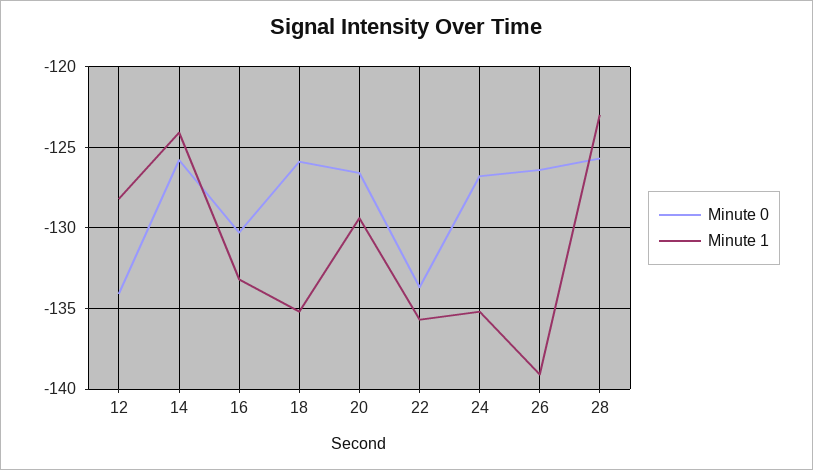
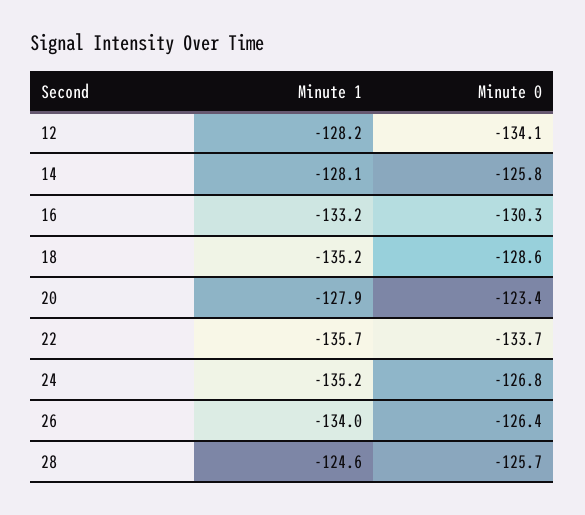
  {
    "Minute 0": {
      "12": -134.1,
      "14": -125.8,
      "16": -130.3,
-     "18": -126,
+     "18": -128.6,
-     "20": -126.5,
+     "20": -123.4,
      "22": -133.7,
      "24": -126.8,
      "26": -126.4,
      "28": -125.7
    },
    "Minute 1": {
      "12": -128.2,
-     "14": -124,
+     "14": -128.1,
      "16": -133.2,
      "18": -135.2,
-     "20": -129.5,
+     "20": -127.9,
      "22": -135.7,
      "24": -135.2,
-     "26": -139,
+     "26": -134,
-     "28": -123
+     "28": -124.6
    }
  }

